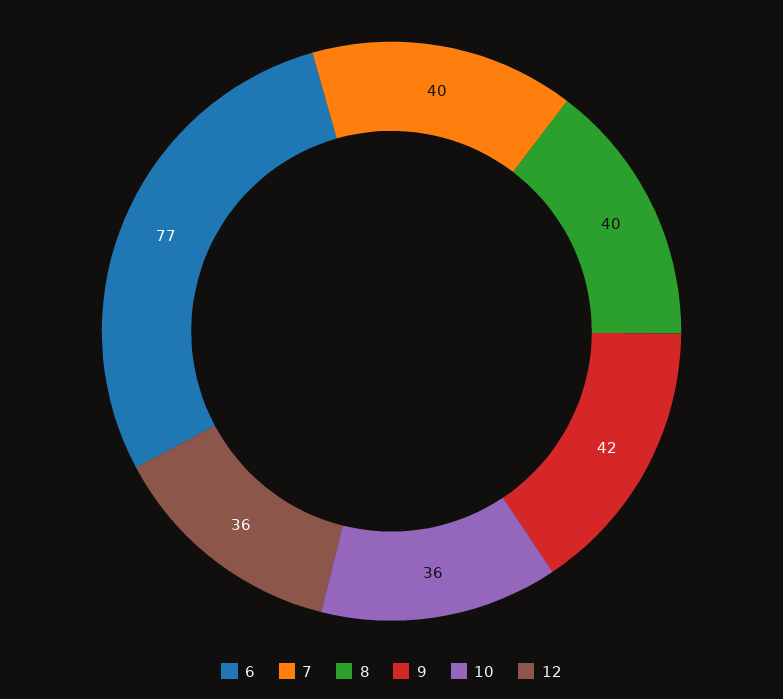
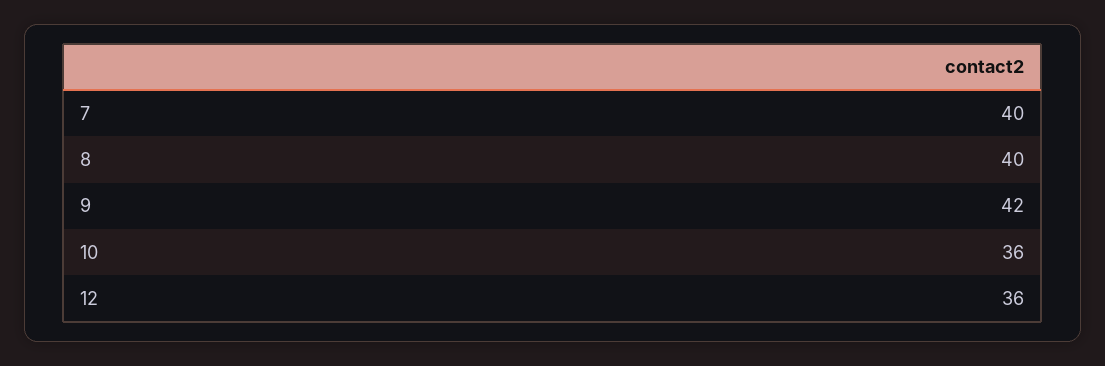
  {
-   "6": 77,
    "7": 40,
    "8": 40,
    "9": 42,
    "10": 36,
    "12": 36
  }

